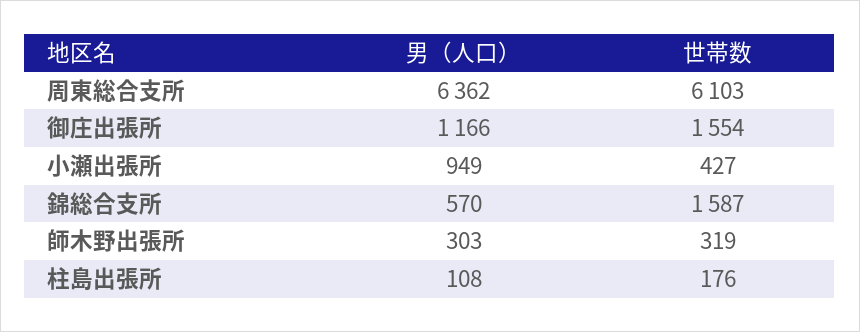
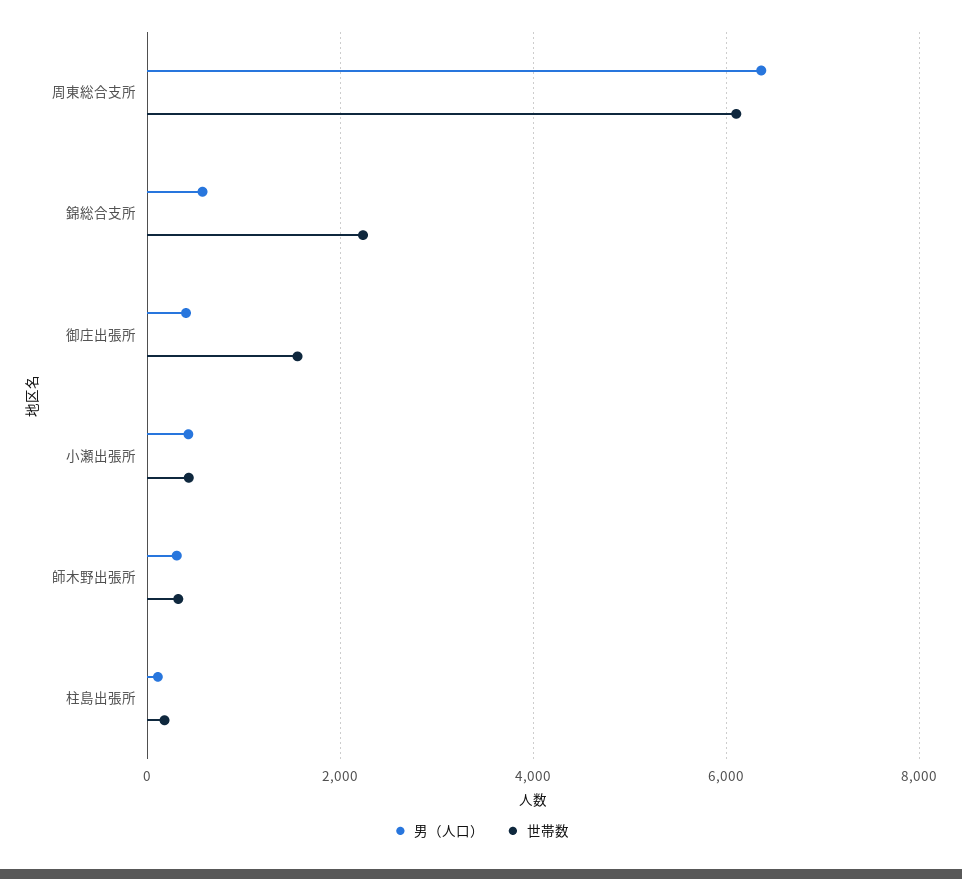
  {
    "男（人口）": {
      "周東総合支所": 6362,
-     "御庄出張所": 1166,
+     "御庄出張所": 400,
-     "小瀬出張所": 949,
+     "小瀬出張所": 400,
      "錦総合支所": 570,
      "師木野出張所": 303,
      "柱島出張所": 108
    },
    "世帯数": {
      "周東総合支所": 6103,
      "御庄出張所": 1554,
      "小瀬出張所": 427,
-     "錦総合支所": 1587,
+     "錦総合支所": 2200,
      "師木野出張所": 319,
      "柱島出張所": 176
    }
  }

